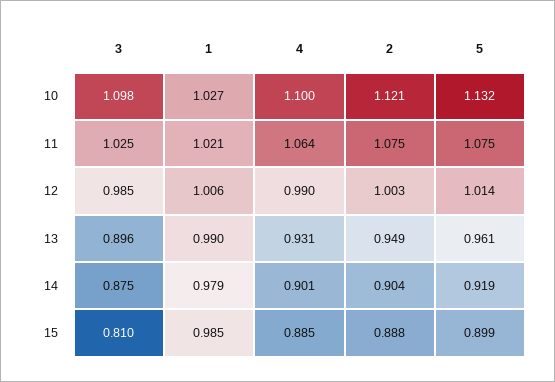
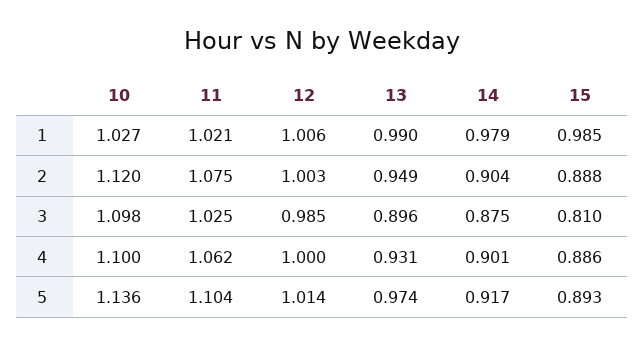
  {
    "3": {
      "10": 1.098,
      "11": 1.025,
      "12": 0.985,
      "13": 0.896,
      "14": 0.875,
      "15": 0.81
    },
    "1": {
      "10": 1.027,
      "11": 1.021,
      "12": 1.006,
      "13": 0.99,
      "14": 0.979,
      "15": 0.985
    },
    "4": {
      "10": 1.1,
-     "11": 1.064,
+     "11": 1.062,
-     "12": 0.99,
+     "12": 1,
      "13": 0.931,
      "14": 0.901,
-     "15": 0.885
+     "15": 0.886
    },
    "2": {
-     "10": 1.121,
+     "10": 1.12,
      "11": 1.075,
      "12": 1.003,
      "13": 0.949,
      "14": 0.904,
      "15": 0.888
    },
    "5": {
-     "10": 1.132,
+     "10": 1.136,
-     "11": 1.075,
+     "11": 1.104,
      "12": 1.014,
-     "13": 0.961,
+     "13": 0.974,
-     "14": 0.919,
+     "14": 0.917,
-     "15": 0.899
+     "15": 0.893
    }
  }

